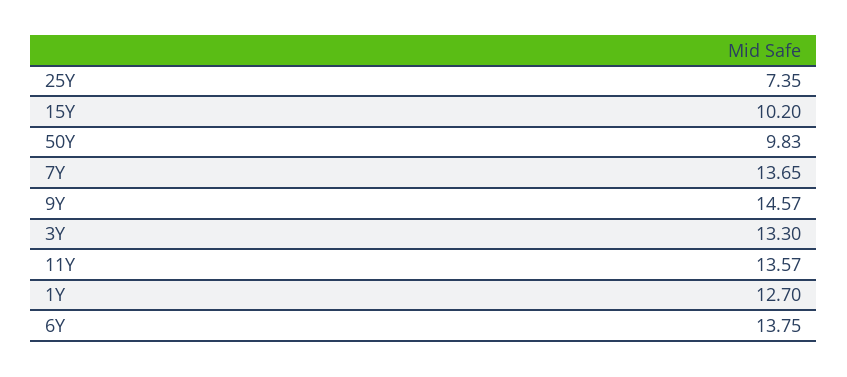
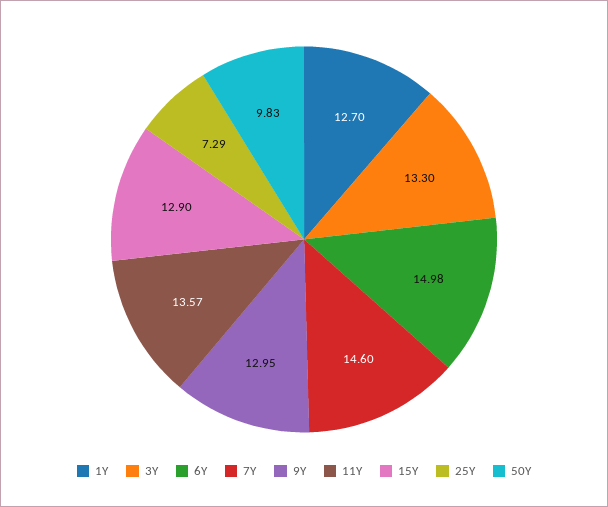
  {
-   "25Y": 7.35,
+   "25Y": 7.29,
-   "15Y": 10.2,
+   "15Y": 12.9,
    "50Y": 9.83,
-   "7Y": 13.65,
+   "7Y": 14.6,
-   "9Y": 14.57,
+   "9Y": 12.95,
    "3Y": 13.3,
    "11Y": 13.57,
    "1Y": 12.7,
-   "6Y": 13.75
+   "6Y": 14.98
  }

